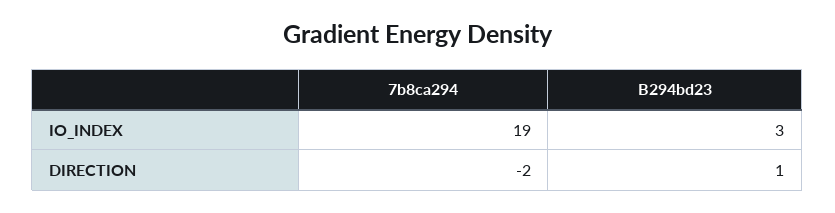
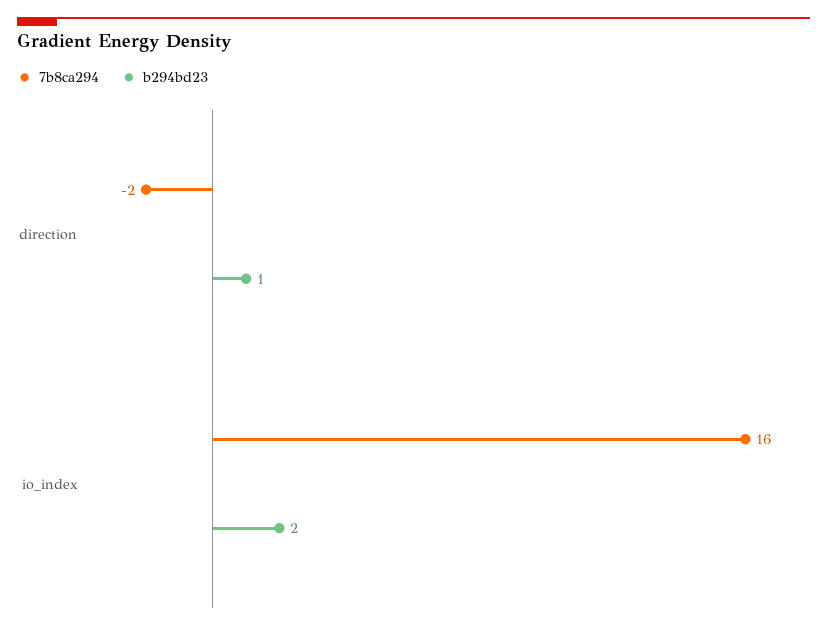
  {
    "7b8ca294": {
-     "IO_INDEX": 19,
+     "IO_INDEX": 16,
      "DIRECTION": -2
    },
    "B294bd23": {
-     "IO_INDEX": 3,
+     "IO_INDEX": 2,
      "DIRECTION": 1
    }
  }

